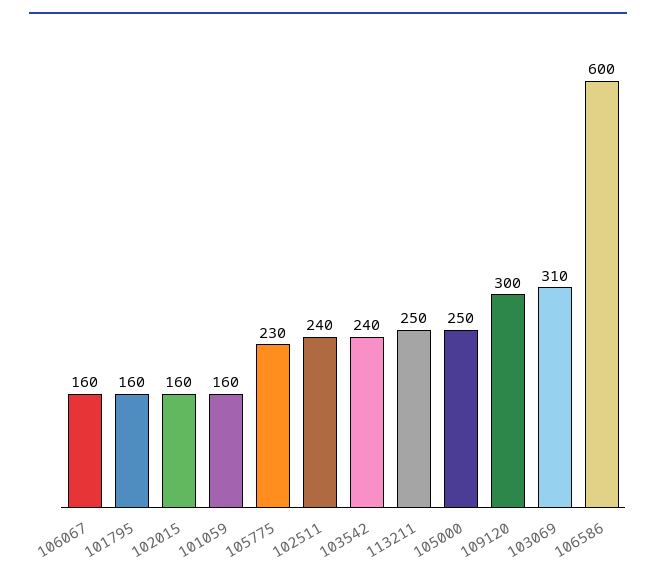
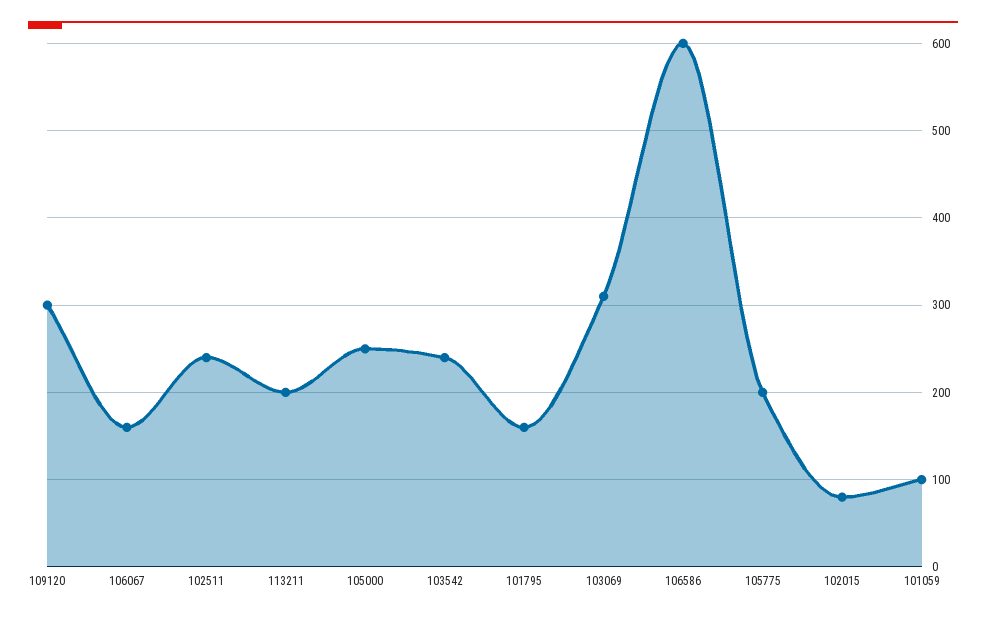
  {
    "106067": 160,
    "101795": 160,
-   "102015": 160,
+   "102015": 80,
-   "101059": 160,
+   "101059": 100,
-   "105775": 230,
+   "105775": 200,
    "102511": 240,
    "103542": 240,
-   "113211": 250,
+   "113211": 200,
    "105000": 250,
    "109120": 300,
    "103069": 310,
    "106586": 600
  }

